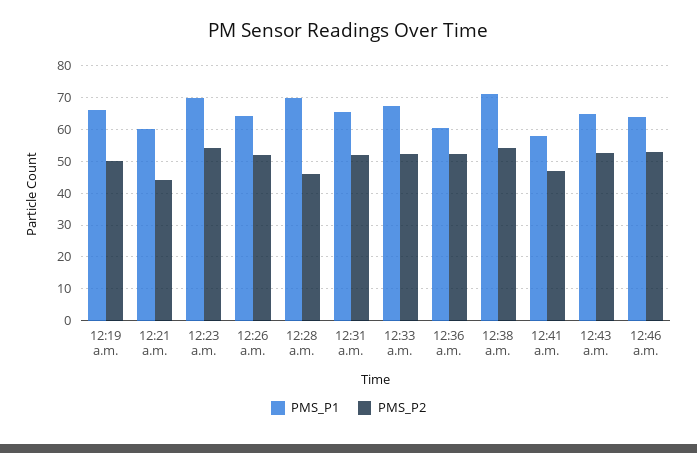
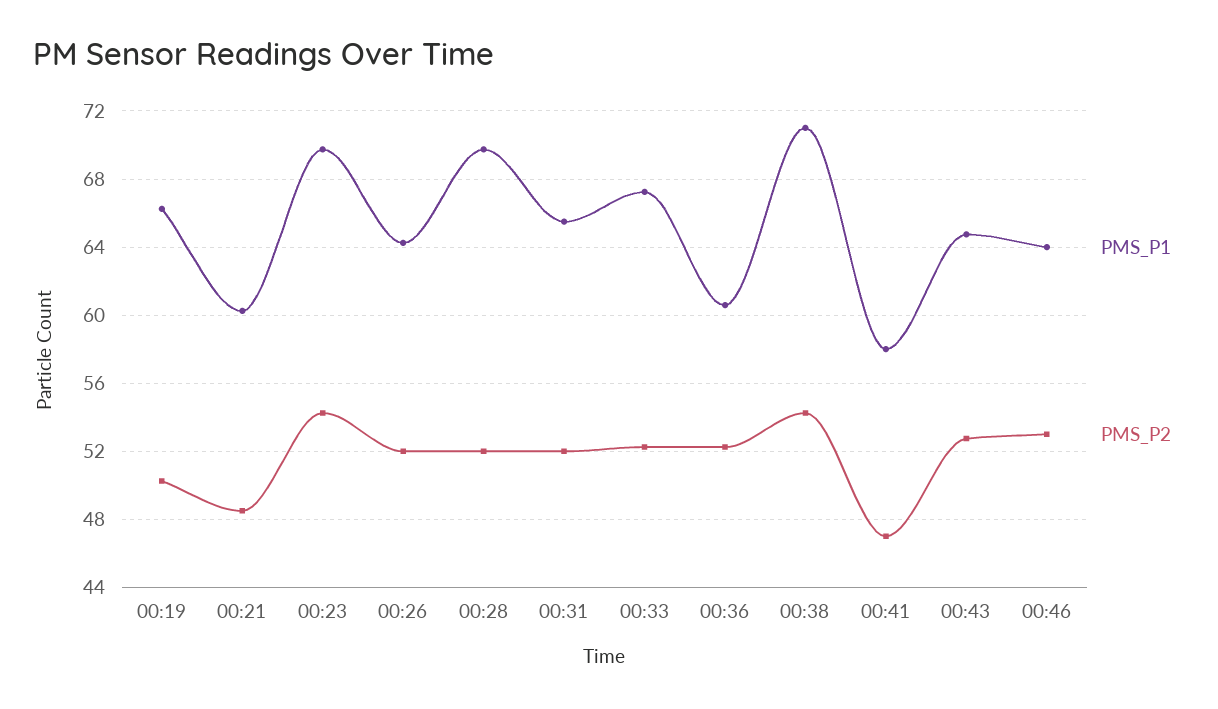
  {
    "PMS_P1": {
      "12:19 a.m.": 66.5,
      "12:21 a.m.": 60.5,
      "12:23 a.m.": 70,
      "12:26 a.m.": 64.5,
      "12:28 a.m.": 70,
      "12:31 a.m.": 65.5,
      "12:33 a.m.": 67.5,
      "12:36 a.m.": 60.5,
      "12:38 a.m.": 71,
      "12:41 a.m.": 58,
      "12:43 a.m.": 65,
      "12:46 a.m.": 64
    },
    "PMS_P2": {
      "12:19 a.m.": 50.5,
-     "12:21 a.m.": 44,
+     "12:21 a.m.": 48.5,
      "12:23 a.m.": 54.5,
      "12:26 a.m.": 52,
-     "12:28 a.m.": 46,
+     "12:28 a.m.": 52,
      "12:31 a.m.": 52,
      "12:33 a.m.": 52.5,
      "12:36 a.m.": 52.5,
      "12:38 a.m.": 54.5,
      "12:41 a.m.": 47,
      "12:43 a.m.": 53,
      "12:46 a.m.": 53
    }
  }

